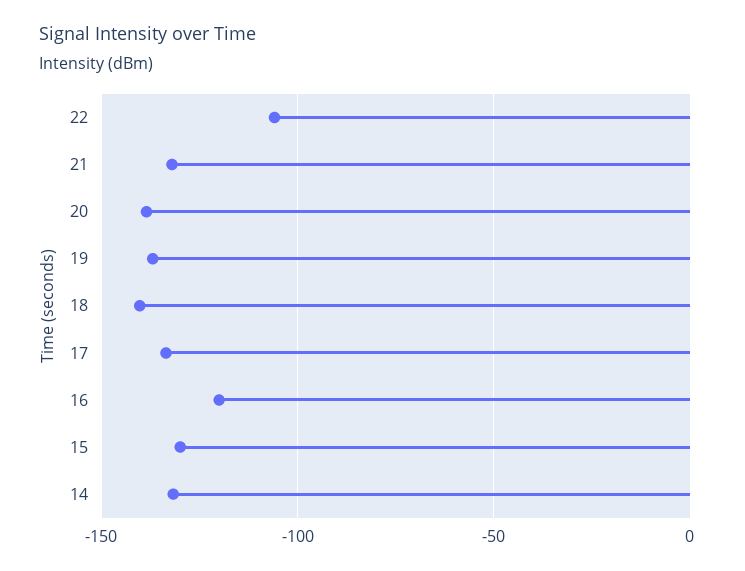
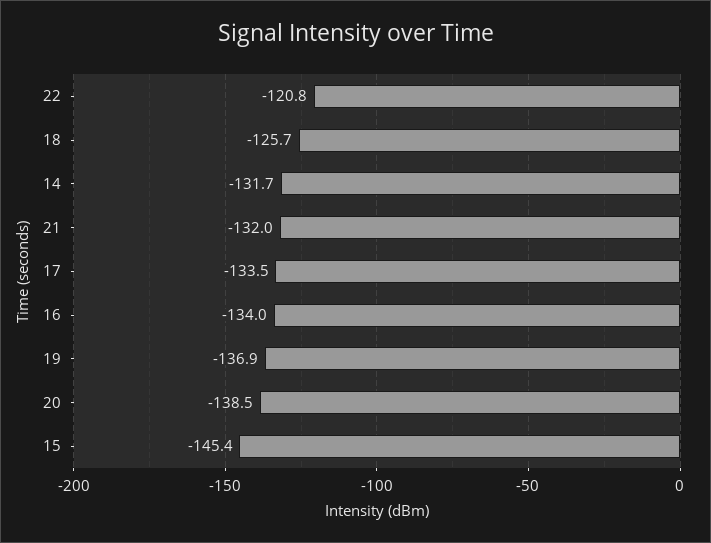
  {
-   "22": -105,
+   "22": -120.8,
    "21": -132,
    "20": -138.5,
    "19": -136.9,
-   "18": -140,
+   "18": -125.7,
    "17": -133.5,
-   "16": -120,
+   "16": -134,
-   "15": -130,
+   "15": -145.4,
    "14": -131.7
  }

